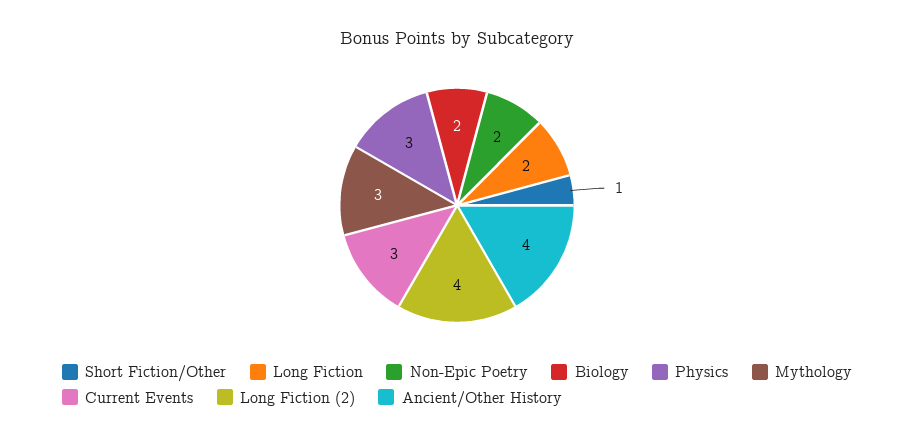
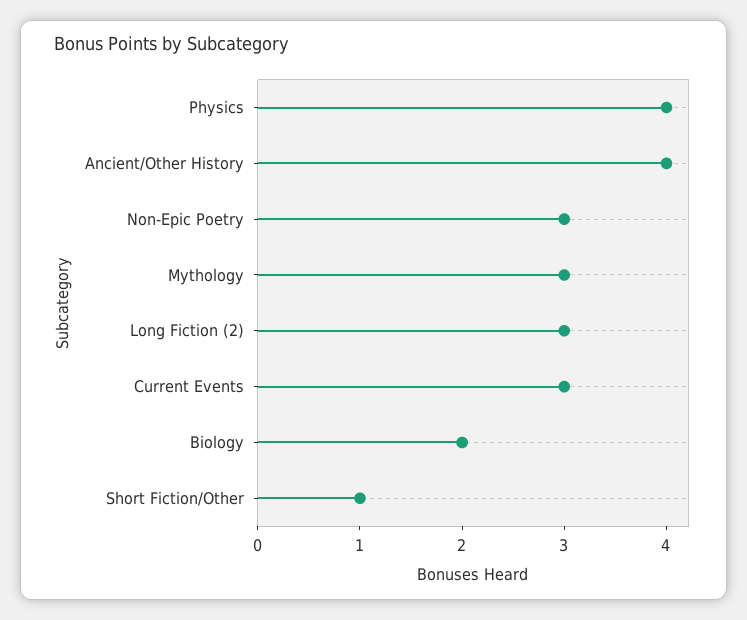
  {
    "Short Fiction/Other": 1,
-   "Long Fiction": 2,
-   "Non-Epic Poetry": 2,
+   "Non-Epic Poetry": 3,
    "Biology": 2,
-   "Physics": 3,
+   "Physics": 4,
    "Mythology": 3,
    "Current Events": 3,
-   "Long Fiction (2)": 4,
+   "Long Fiction (2)": 3,
    "Ancient/Other History": 4
  }

